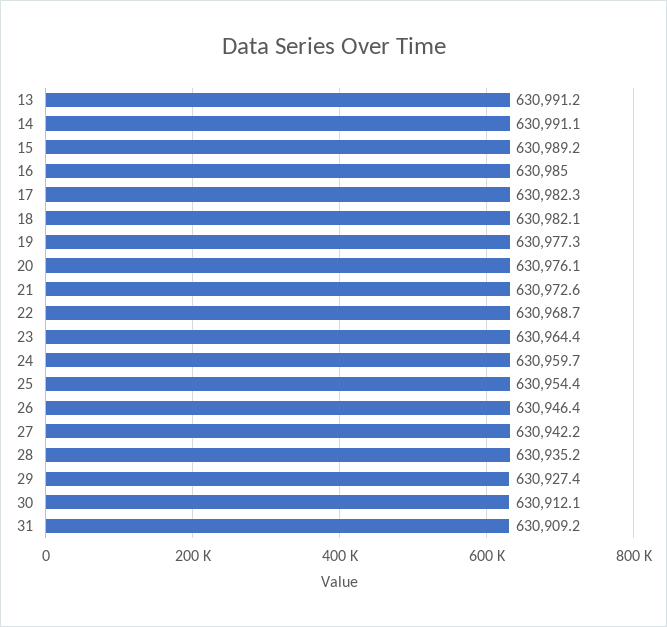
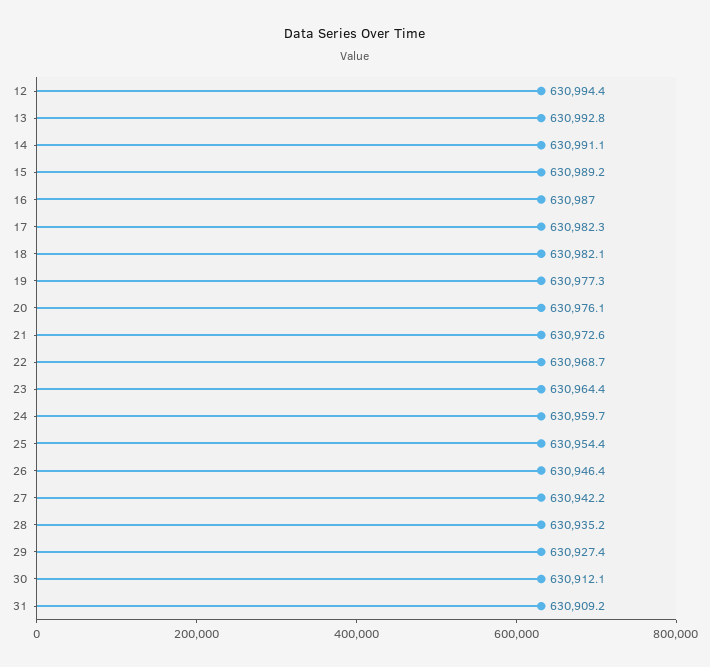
  {
-   "13": 630991.2,
+   "13": 630992.8,
    "14": 630991.1,
    "15": 630989.2,
-   "16": 630985,
+   "16": 630987,
    "17": 630982.3,
    "18": 630982.1,
    "19": 630977.3,
    "20": 630976.1,
    "21": 630972.6,
    "22": 630968.7,
    "23": 630964.4,
    "24": 630959.7,
    "25": 630954.4,
    "26": 630946.4,
    "27": 630942.2,
    "28": 630935.2,
    "29": 630927.4,
    "30": 630912.1,
-   "31": 630909.2
+   "31": 630909.2,
+   "12": 630994.4
  }

